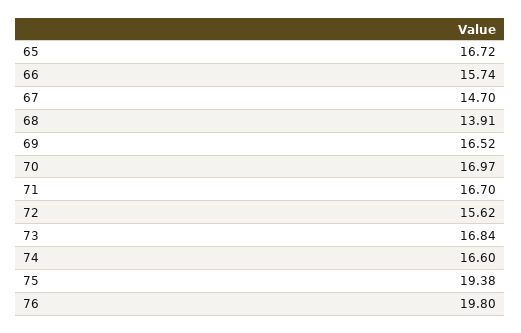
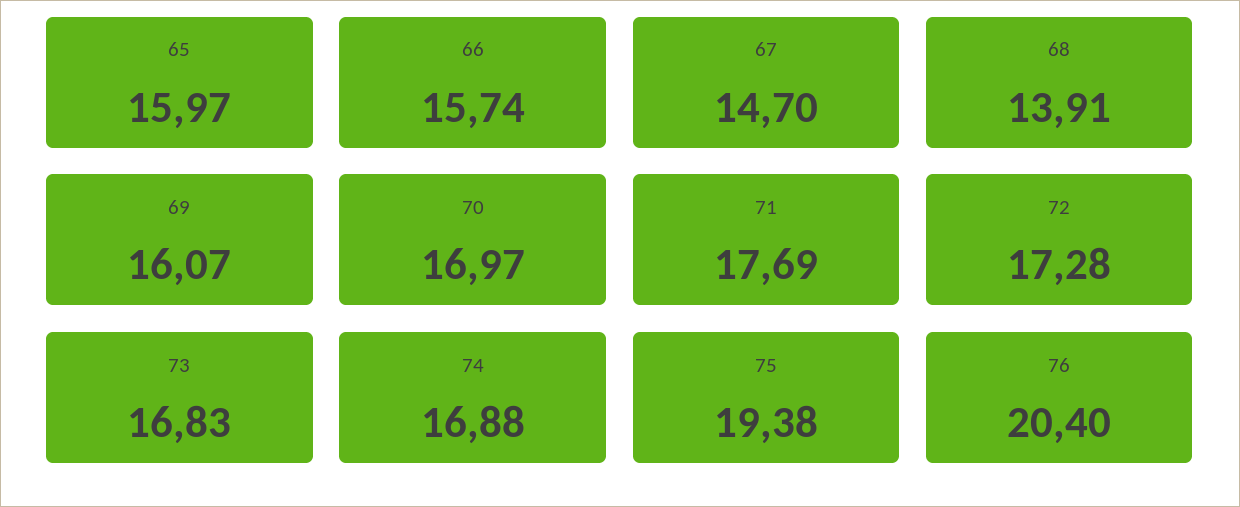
  {
-   "65": 16.72,
+   "65": 15.97,
    "66": 15.74,
    "67": 14.7,
    "68": 13.91,
-   "69": 16.52,
+   "69": 16.07,
    "70": 16.97,
-   "71": 16.7,
+   "71": 17.69,
-   "72": 15.62,
+   "72": 17.28,
-   "73": 16.84,
+   "73": 16.83,
-   "74": 16.6,
+   "74": 16.88,
    "75": 19.38,
-   "76": 19.8
+   "76": 20.4
  }

